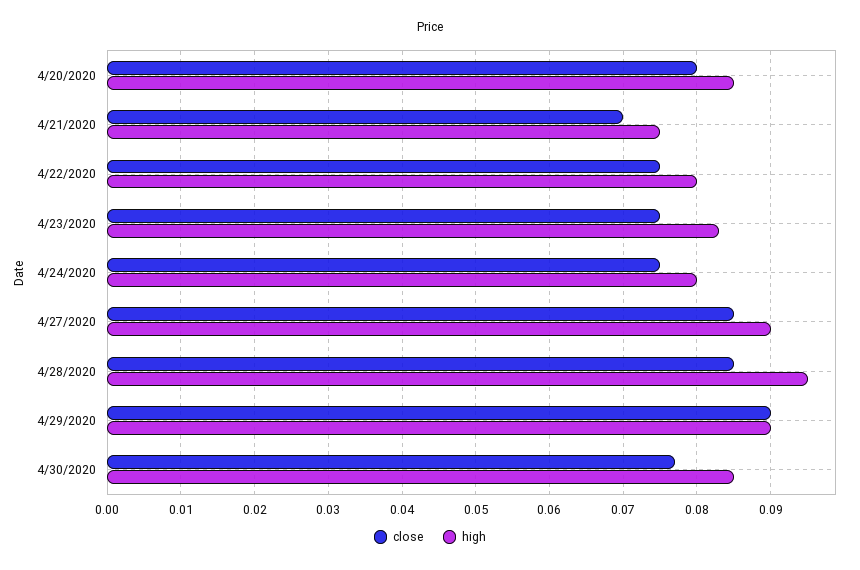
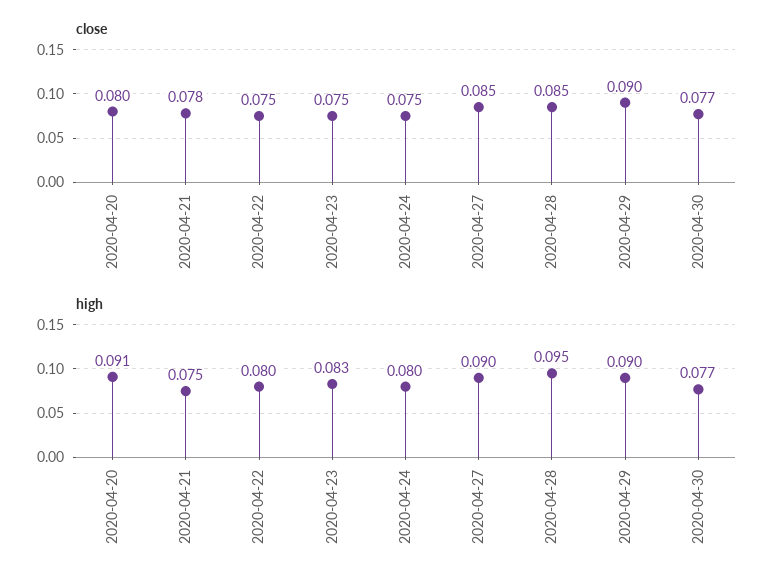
  {
    "close": {
      "4/20/2020": 0.08,
-     "4/21/2020": 0.07,
+     "4/21/2020": 0.078,
      "4/22/2020": 0.075,
      "4/23/2020": 0.075,
      "4/24/2020": 0.075,
      "4/27/2020": 0.085,
      "4/28/2020": 0.085,
      "4/29/2020": 0.09,
      "4/30/2020": 0.077
    },
    "high": {
-     "4/20/2020": 0.085,
+     "4/20/2020": 0.091,
      "4/21/2020": 0.075,
      "4/22/2020": 0.08,
      "4/23/2020": 0.083,
      "4/24/2020": 0.08,
      "4/27/2020": 0.09,
      "4/28/2020": 0.095,
      "4/29/2020": 0.09,
-     "4/30/2020": 0.085
+     "4/30/2020": 0.077
    }
  }

